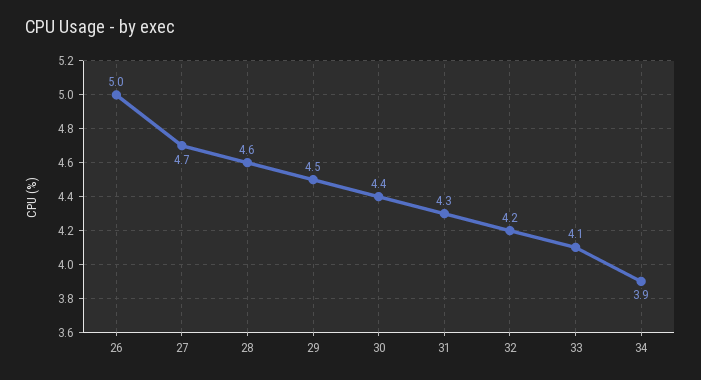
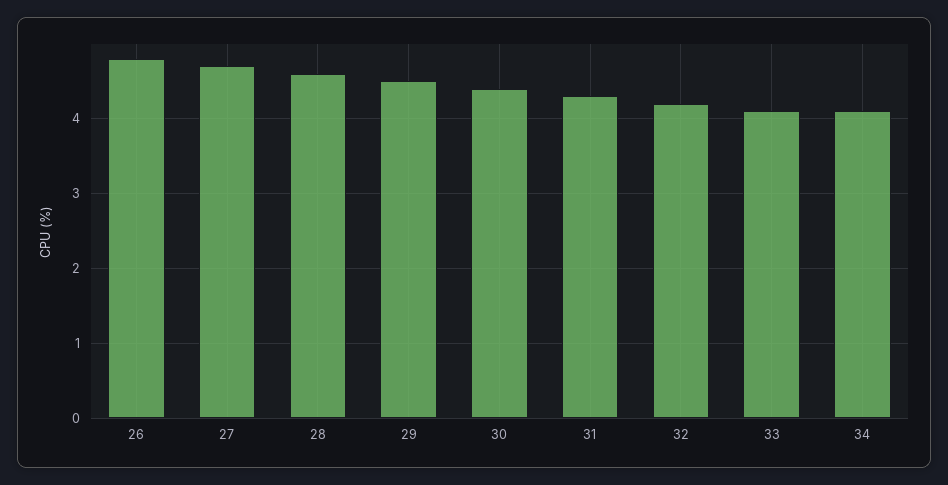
  {
-   "26": 5,
+   "26": 4.8,
    "27": 4.7,
    "28": 4.6,
    "29": 4.5,
    "30": 4.4,
    "31": 4.3,
    "32": 4.2,
    "33": 4.1,
-   "34": 3.9
+   "34": 4.1
  }

